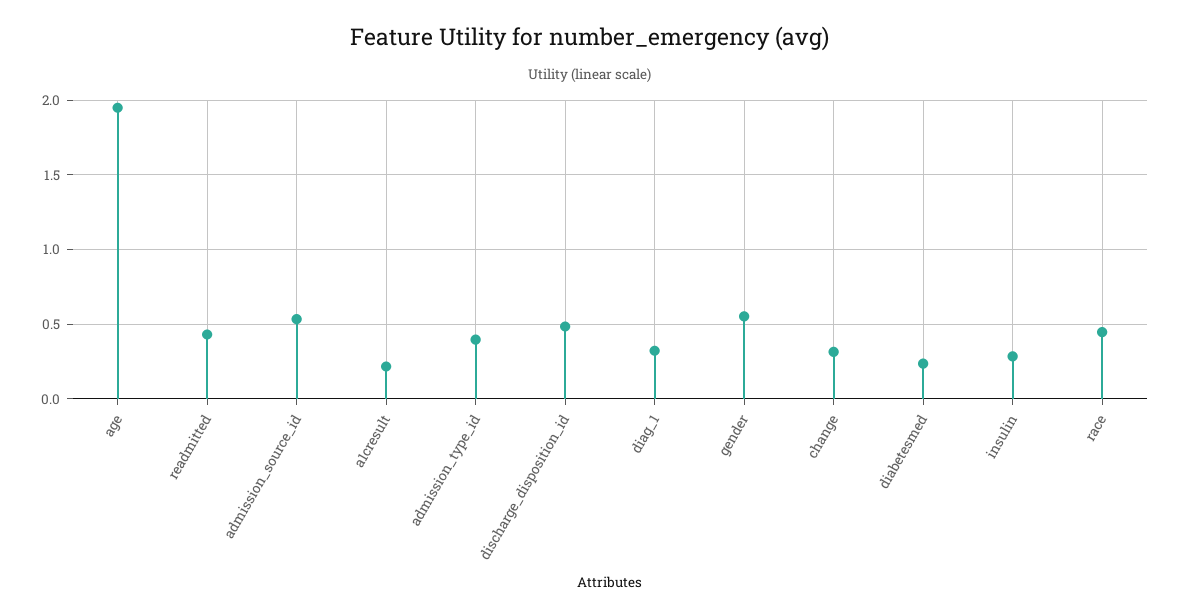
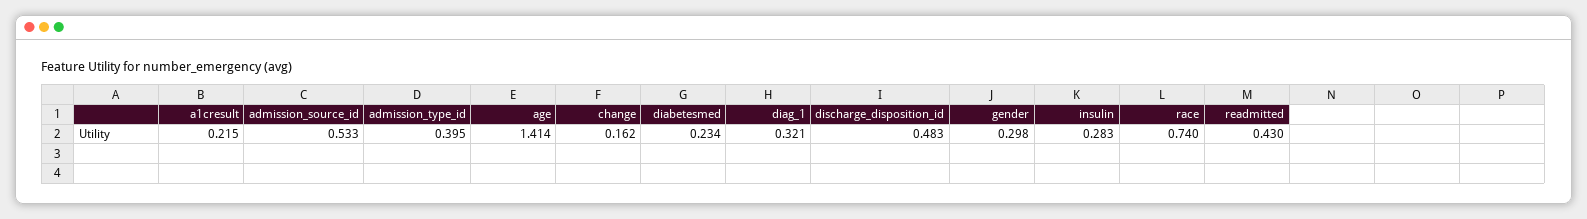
  {
-   "age": 1.95,
+   "age": 1.414,
    "readmitted": 0.43,
    "admission_source_id": 0.533,
    "a1cresult": 0.215,
    "admission_type_id": 0.395,
    "discharge_disposition_id": 0.483,
    "diag_1": 0.321,
-   "gender": 0.55,
+   "gender": 0.298,
-   "change": 0.3,
+   "change": 0.162,
    "diabetesmed": 0.234,
    "insulin": 0.283,
-   "race": 0.45
+   "race": 0.74
  }

